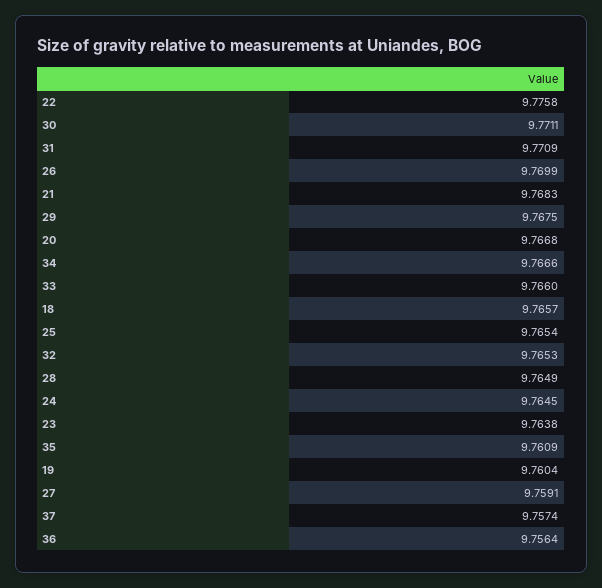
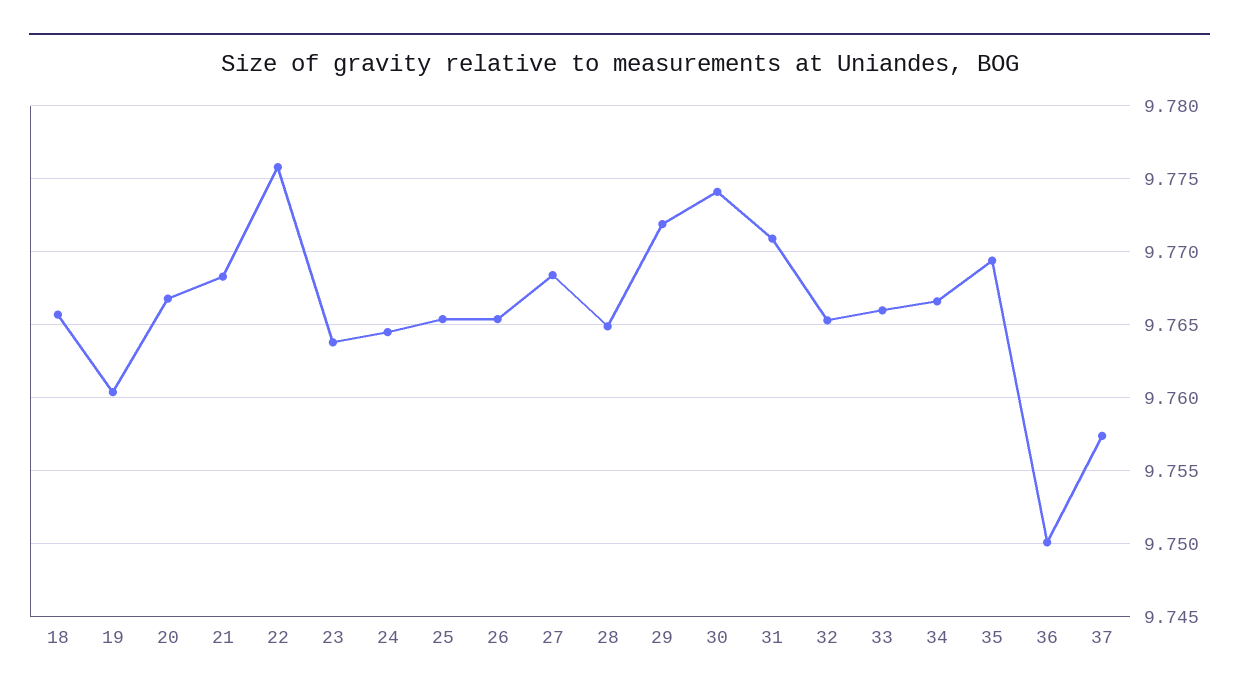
  {
    "22": 9.7758,
-   "30": 9.7711,
+   "30": 9.774,
    "31": 9.7709,
-   "26": 9.7699,
+   "26": 9.7655,
    "21": 9.7683,
-   "29": 9.7675,
+   "29": 9.772,
    "20": 9.7668,
    "34": 9.7666,
    "33": 9.766,
    "18": 9.7657,
    "25": 9.7654,
    "32": 9.7653,
    "28": 9.7649,
    "24": 9.7645,
    "23": 9.7638,
-   "35": 9.7609,
+   "35": 9.7695,
    "19": 9.7604,
-   "27": 9.7591,
+   "27": 9.7685,
    "37": 9.7574,
-   "36": 9.7564
+   "36": 9.75
  }

